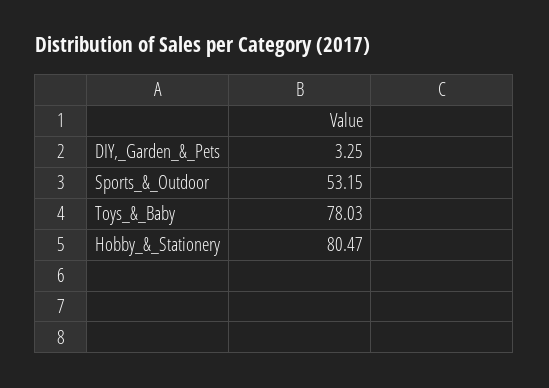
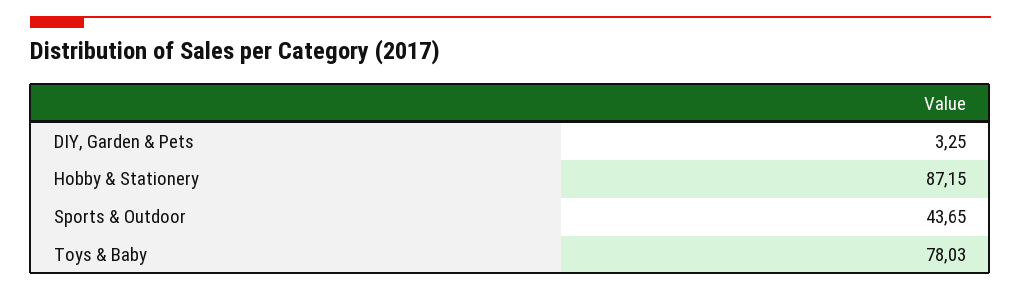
  {
    "DIY,_Garden_&_Pets": 3.25,
-   "Sports_&_Outdoor": 53.15,
+   "Sports_&_Outdoor": 43.65,
    "Toys_&_Baby": 78.03,
-   "Hobby_&_Stationery": 80.47
+   "Hobby_&_Stationery": 87.15
  }

